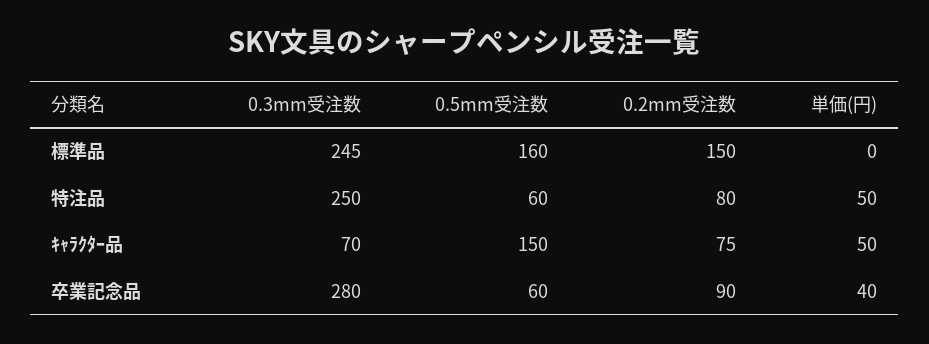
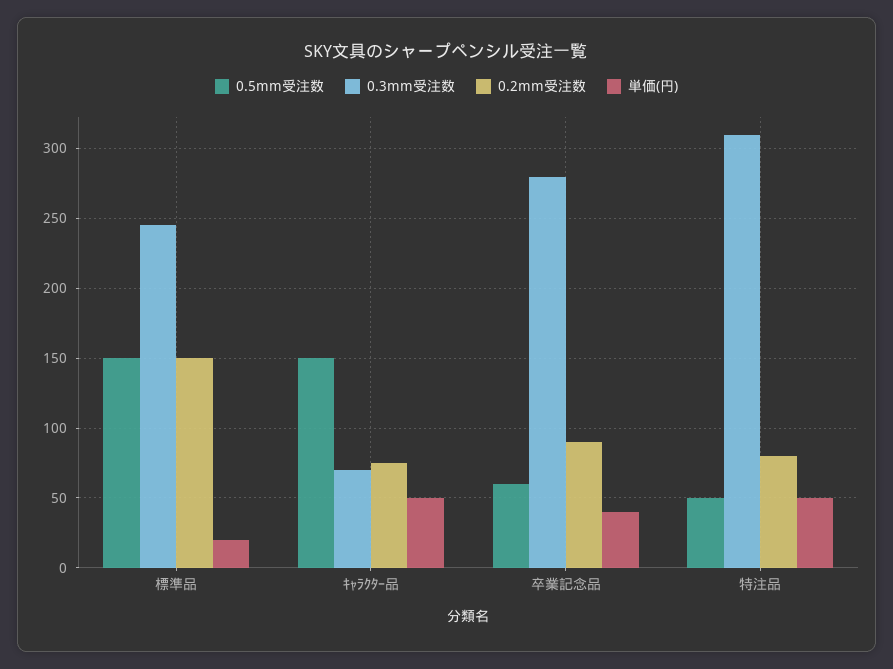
  {
    "0.3mm受注数": {
      "標準品": 245,
-     "特注品": 250,
+     "特注品": 310,
      "ｷｬﾗｸﾀｰ品": 70,
      "卒業記念品": 280
    },
    "0.5mm受注数": {
-     "標準品": 160,
+     "標準品": 150,
-     "特注品": 60,
+     "特注品": 50,
      "ｷｬﾗｸﾀｰ品": 150,
      "卒業記念品": 60
    },
    "0.2mm受注数": {
      "標準品": 150,
      "特注品": 80,
      "ｷｬﾗｸﾀｰ品": 75,
      "卒業記念品": 90
    },
    "単価(円)": {
-     "標準品": 0,
+     "標準品": 20,
      "特注品": 50,
      "ｷｬﾗｸﾀｰ品": 50,
      "卒業記念品": 40
    }
  }

